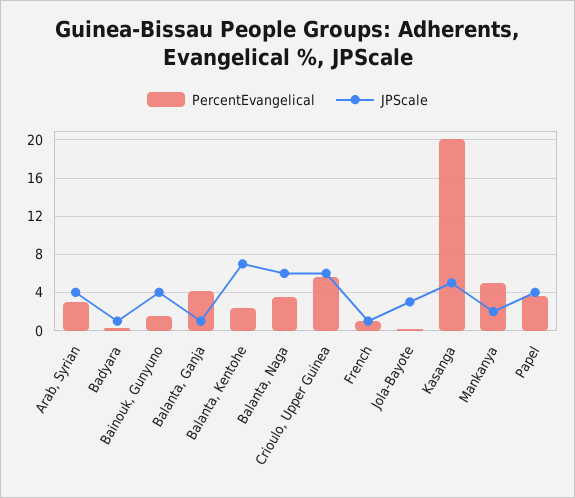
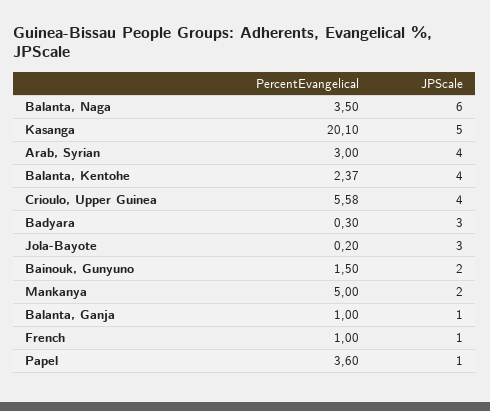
  {
    "PercentEvangelical": {
      "Arab, Syrian": 3,
      "Badyara": 0.3,
      "Bainouk, Gunyuno": 1.5,
-     "Balanta, Ganja": 4,
+     "Balanta, Ganja": 1,
      "Balanta, Kentohe": 2.37,
      "Balanta, Naga": 3.5,
      "Crioulo, Upper Guinea": 5.58,
      "French": 1,
      "Jola-Bayote": 0.2,
      "Kasanga": 20.1,
      "Mankanya": 5,
      "Papel": 3.6
    },
    "JPScale": {
      "Arab, Syrian": 4,
-     "Badyara": 1,
+     "Badyara": 3,
-     "Bainouk, Gunyuno": 4,
+     "Bainouk, Gunyuno": 2,
      "Balanta, Ganja": 1,
-     "Balanta, Kentohe": 7,
+     "Balanta, Kentohe": 4,
      "Balanta, Naga": 6,
-     "Crioulo, Upper Guinea": 6,
+     "Crioulo, Upper Guinea": 4,
      "French": 1,
      "Jola-Bayote": 3,
      "Kasanga": 5,
      "Mankanya": 2,
-     "Papel": 4
+     "Papel": 1
    }
  }

